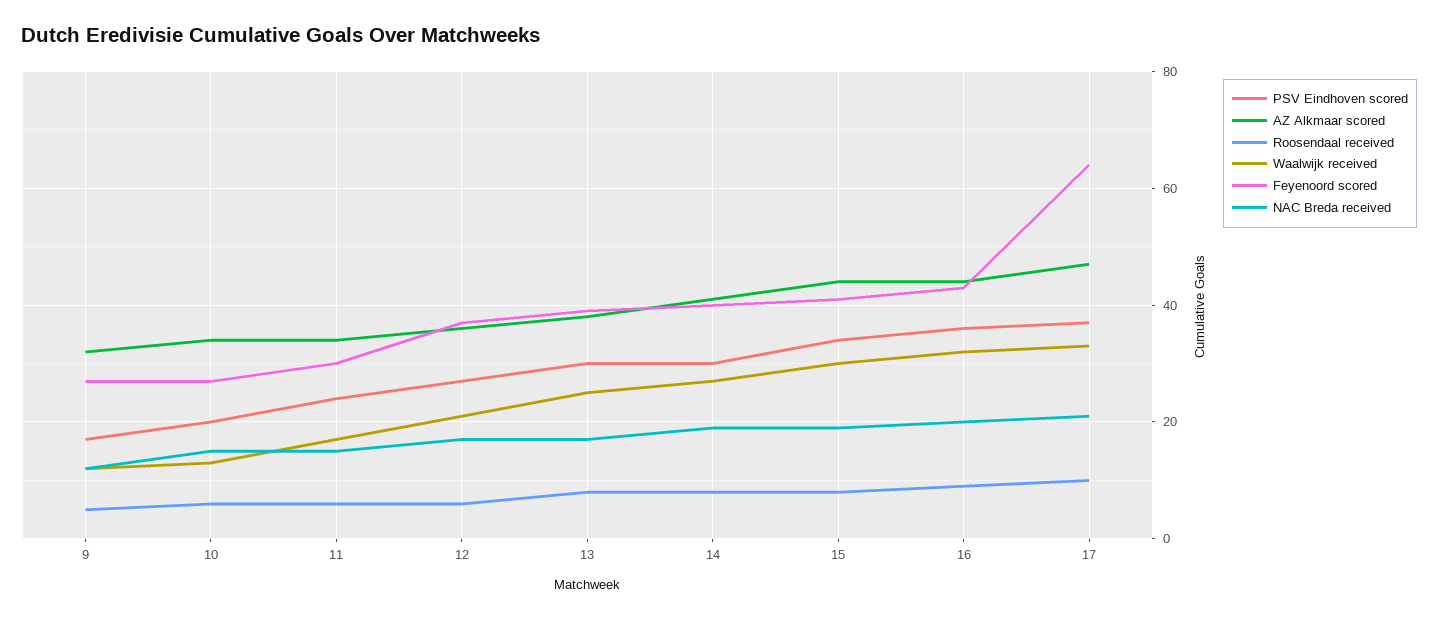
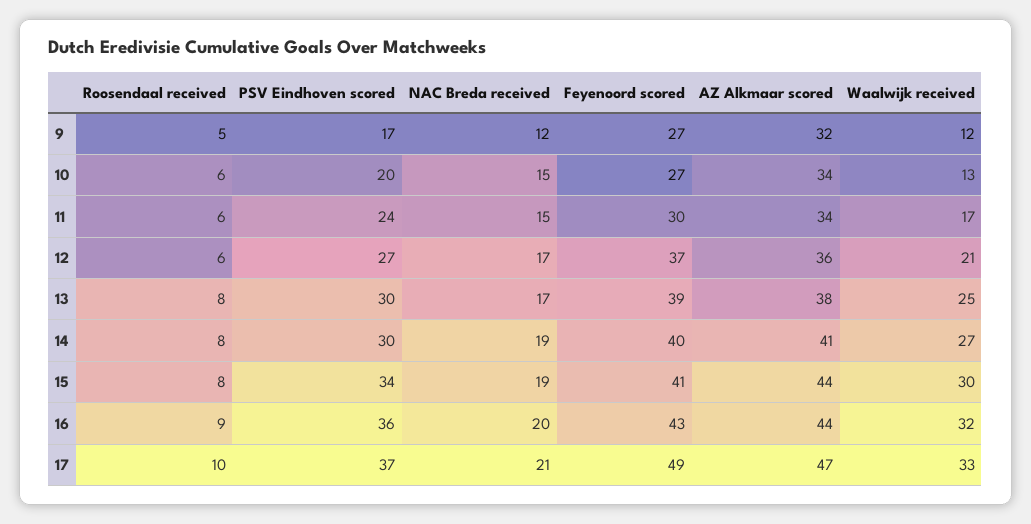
  {
    "PSV Eindhoven scored": {
      "9": 17,
      "10": 20,
      "11": 24,
      "12": 27,
      "13": 30,
      "14": 30,
      "15": 34,
      "16": 36,
      "17": 37
    },
    "AZ Alkmaar scored": {
      "9": 32,
      "10": 34,
      "11": 34,
      "12": 36,
      "13": 38,
      "14": 41,
      "15": 44,
      "16": 44,
      "17": 47
    },
    "Roosendaal received": {
      "9": 5,
      "10": 6,
      "11": 6,
      "12": 6,
      "13": 8,
      "14": 8,
      "15": 8,
      "16": 9,
      "17": 10
    },
    "Waalwijk received": {
      "9": 12,
      "10": 13,
      "11": 17,
      "12": 21,
      "13": 25,
      "14": 27,
      "15": 30,
      "16": 32,
      "17": 33
    },
    "Feyenoord scored": {
      "9": 27,
      "10": 27,
      "11": 30,
      "12": 37,
      "13": 39,
      "14": 40,
      "15": 41,
      "16": 43,
-     "17": 65
+     "17": 49
    },
    "NAC Breda received": {
      "9": 12,
      "10": 15,
      "11": 15,
      "12": 17,
      "13": 17,
      "14": 19,
      "15": 19,
      "16": 20,
      "17": 21
    }
  }

